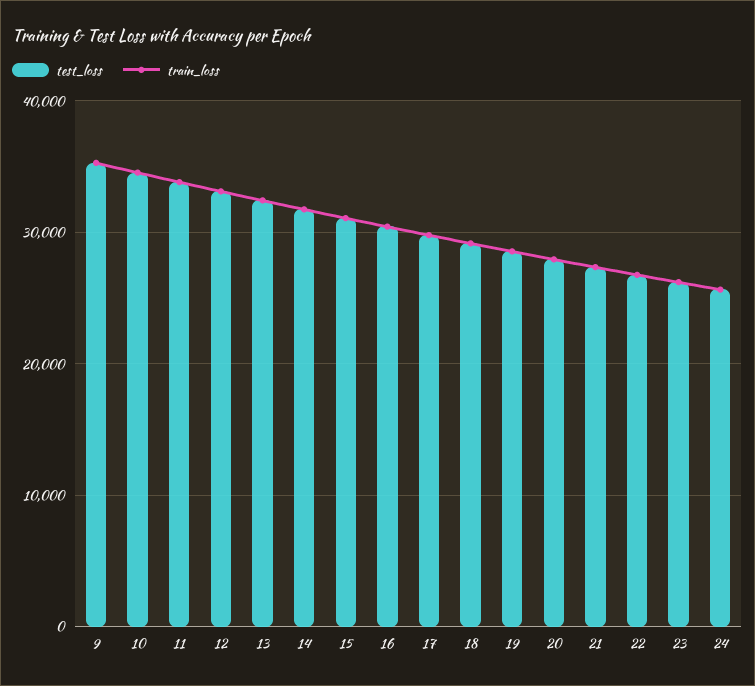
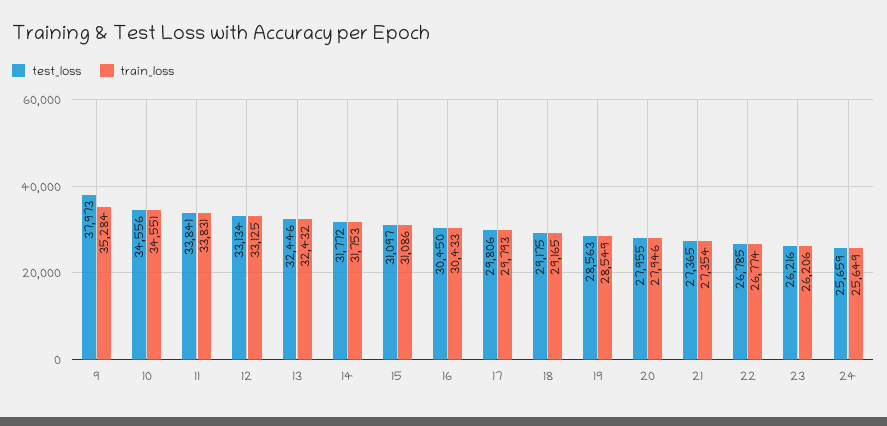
  {
    "test_loss": {
-     "9": 35000,
+     "9": 37973,
      "10": 34556,
      "11": 33841,
      "12": 33134,
      "13": 32446,
      "14": 31772,
      "15": 31097,
      "16": 30450,
      "17": 29806,
      "18": 29175,
      "19": 28563,
      "20": 27955,
      "21": 27365,
      "22": 26785,
      "23": 26216,
      "24": 25659
    },
    "train_loss": {
      "9": 35284,
      "10": 34551,
      "11": 33831,
      "12": 33125,
      "13": 32432,
      "14": 31753,
      "15": 31086,
      "16": 30433,
      "17": 29793,
      "18": 29165,
      "19": 28549,
      "20": 27946,
      "21": 27354,
      "22": 26774,
      "23": 26206,
      "24": 25649
    }
  }

